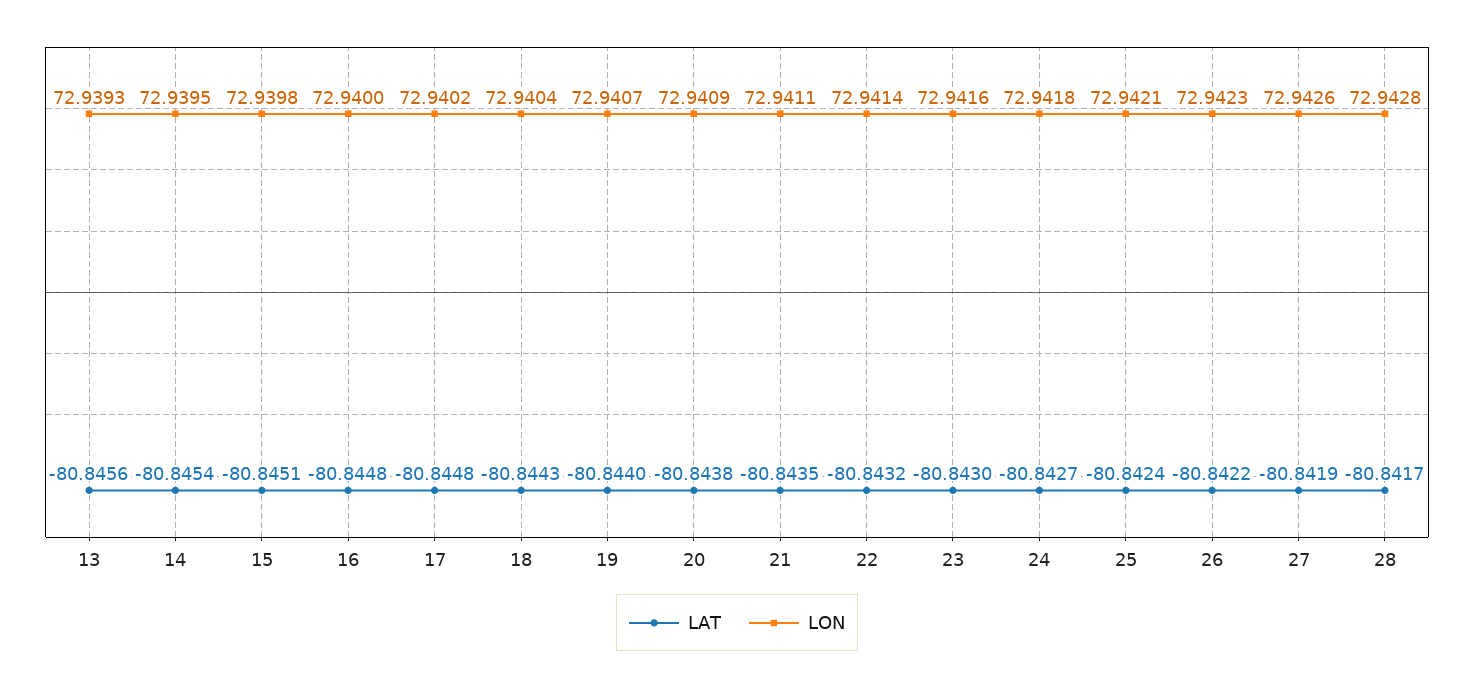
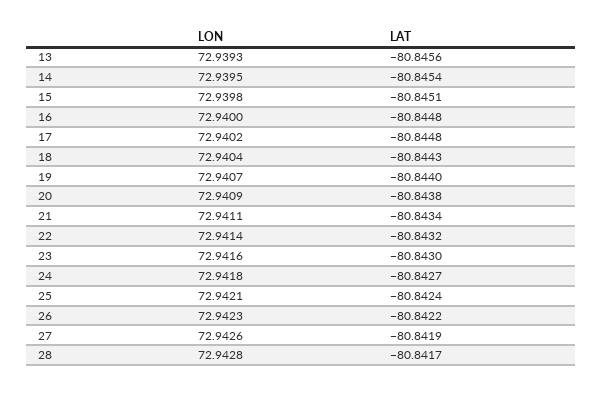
  {
    "LAT": {
      "13": -80.8456,
      "14": -80.8454,
      "15": -80.8451,
      "16": -80.8448,
      "17": -80.8448,
      "18": -80.8443,
      "19": -80.844,
      "20": -80.8438,
-     "21": -80.8435,
+     "21": -80.8434,
      "22": -80.8432,
      "23": -80.843,
      "24": -80.8427,
      "25": -80.8424,
      "26": -80.8422,
      "27": -80.8419,
      "28": -80.8417
    },
    "LON": {
      "13": 72.9393,
      "14": 72.9395,
      "15": 72.9398,
      "16": 72.94,
      "17": 72.9402,
      "18": 72.9404,
      "19": 72.9407,
      "20": 72.9409,
      "21": 72.9411,
      "22": 72.9414,
      "23": 72.9416,
      "24": 72.9418,
      "25": 72.9421,
      "26": 72.9423,
      "27": 72.9426,
      "28": 72.9428
    }
  }

